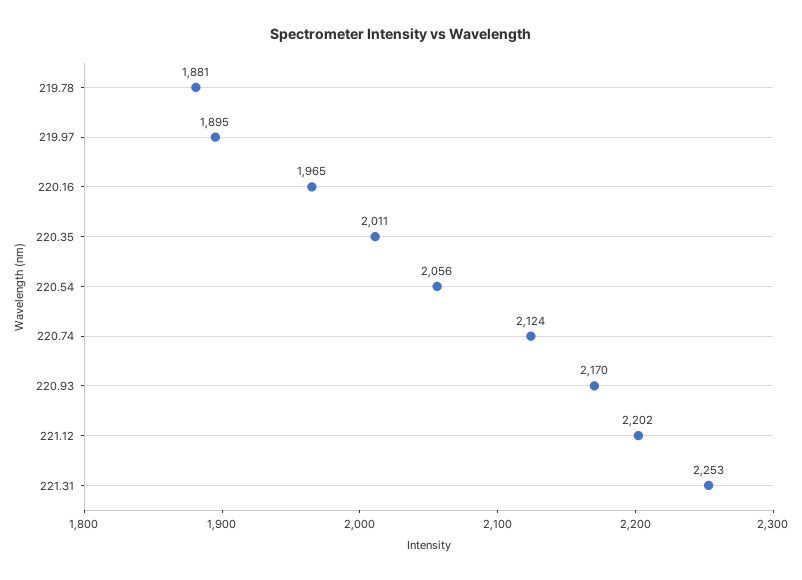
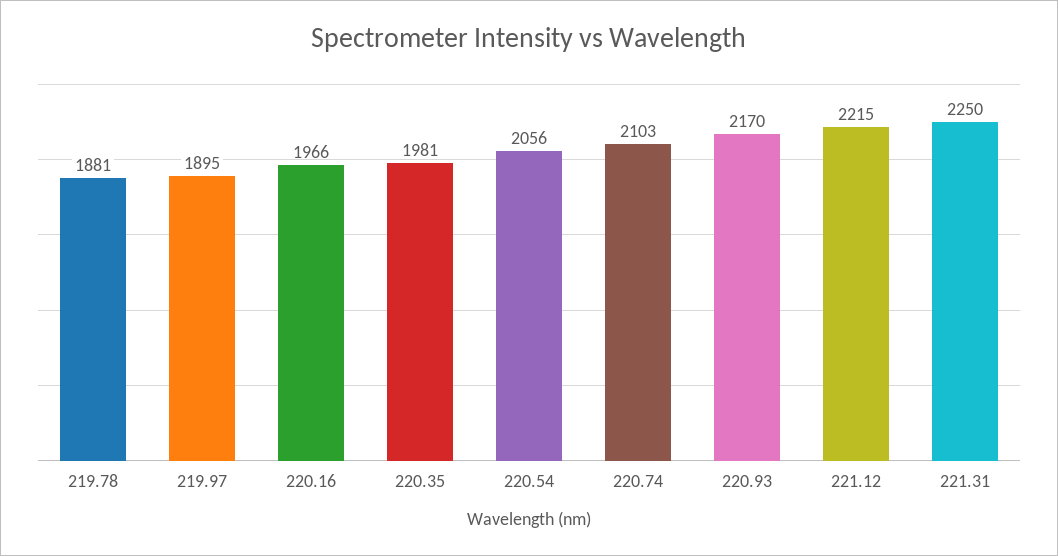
  {
    "219.78": 1881,
    "219.97": 1895,
-   "220.16": 1965,
+   "220.16": 1966,
-   "220.35": 2011,
+   "220.35": 1981,
    "220.54": 2056,
-   "220.74": 2124,
+   "220.74": 2103,
    "220.93": 2170,
-   "221.12": 2202,
+   "221.12": 2215,
-   "221.31": 2253
+   "221.31": 2250
  }

